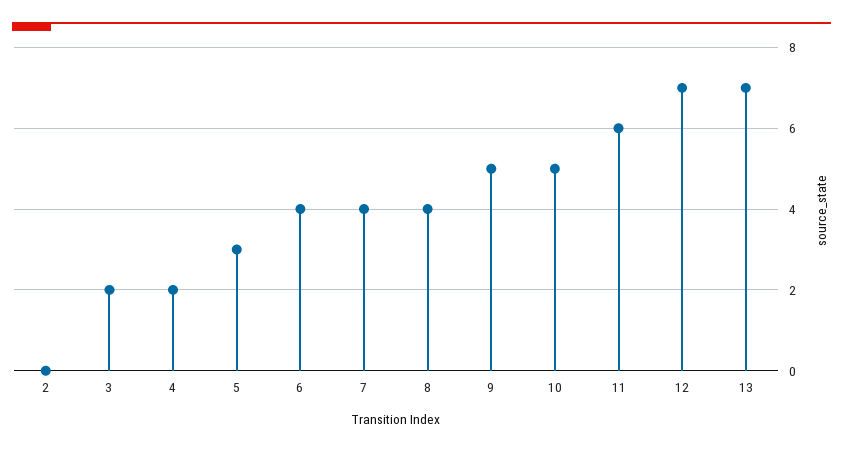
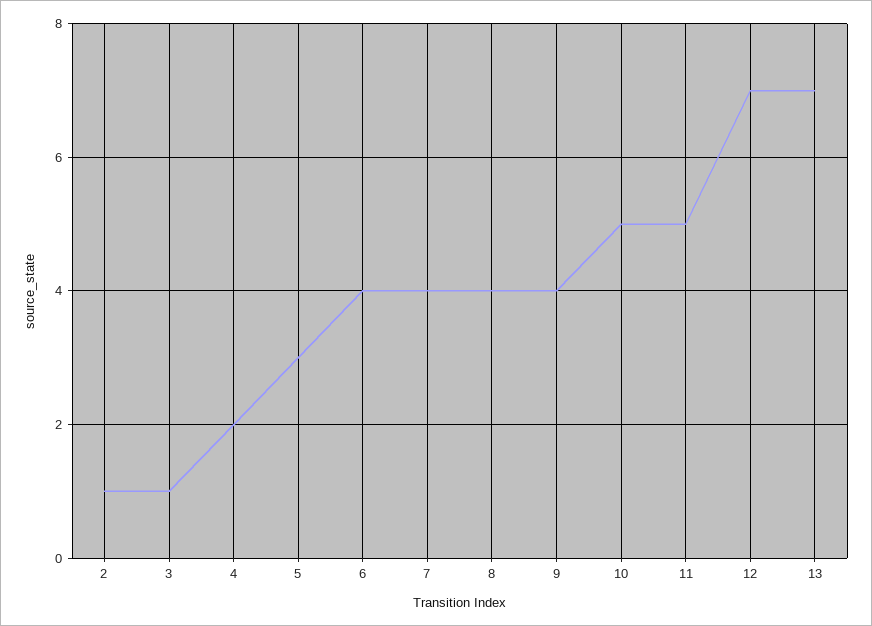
  {
-   "2": 0,
+   "2": 1,
-   "3": 2,
+   "3": 1,
    "4": 2,
    "5": 3,
    "6": 4,
    "7": 4,
    "8": 4,
-   "9": 5,
+   "9": 4,
    "10": 5,
-   "11": 6,
+   "11": 5,
    "12": 7,
    "13": 7
  }

